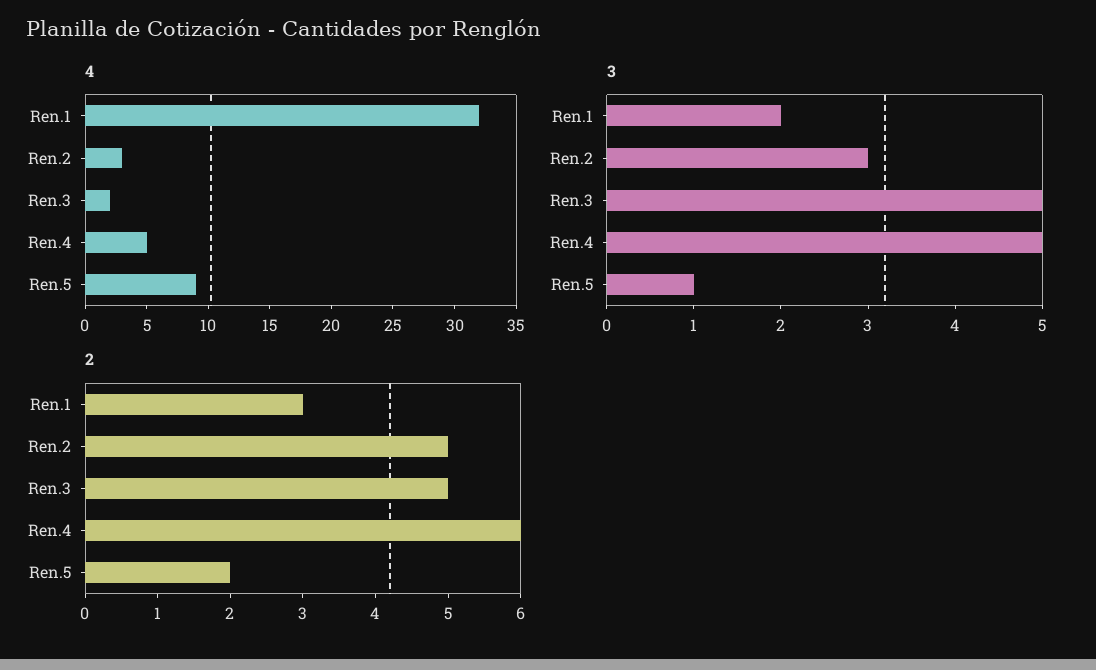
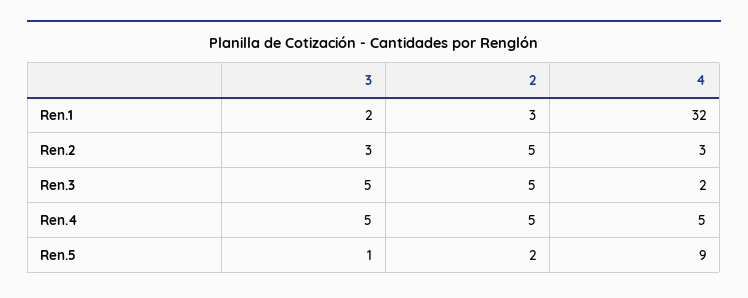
  {
    "4": {
      "Ren.1": 32,
      "Ren.2": 3,
      "Ren.3": 2,
      "Ren.4": 5,
      "Ren.5": 9
    },
    "3": {
      "Ren.1": 2,
      "Ren.2": 3,
      "Ren.3": 5,
      "Ren.4": 5,
      "Ren.5": 1
    },
    "2": {
      "Ren.1": 3,
      "Ren.2": 5,
      "Ren.3": 5,
-     "Ren.4": 6,
+     "Ren.4": 5,
      "Ren.5": 2
    }
  }

